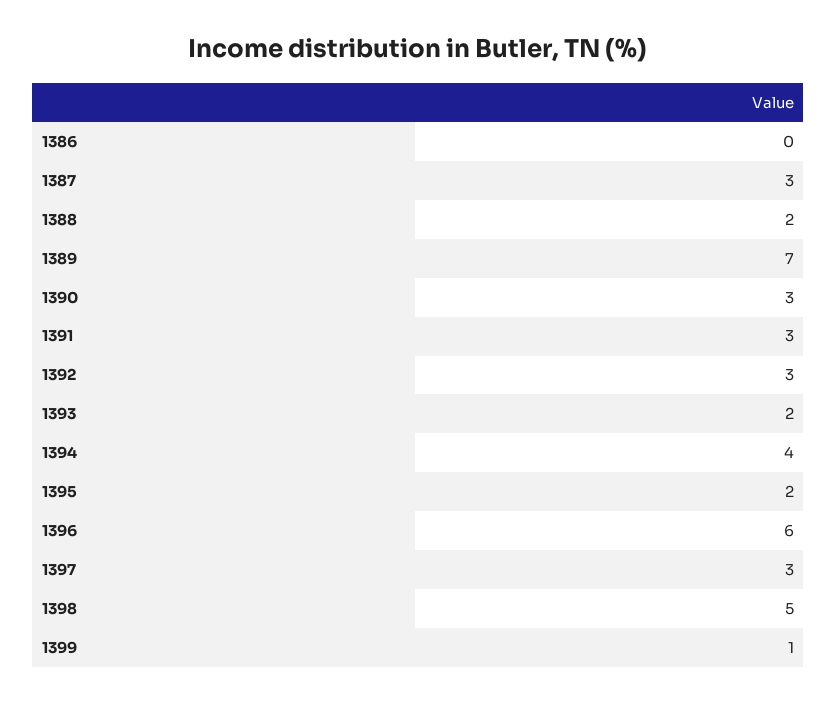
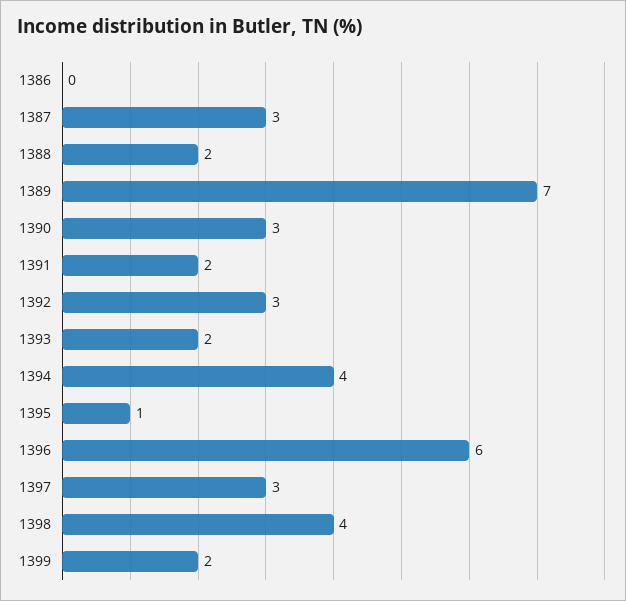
  {
    "1386": 0,
    "1387": 3,
    "1388": 2,
    "1389": 7,
    "1390": 3,
-   "1391": 3,
+   "1391": 2,
    "1392": 3,
    "1393": 2,
    "1394": 4,
-   "1395": 2,
+   "1395": 1,
    "1396": 6,
    "1397": 3,
-   "1398": 5,
+   "1398": 4,
-   "1399": 1
+   "1399": 2
  }

